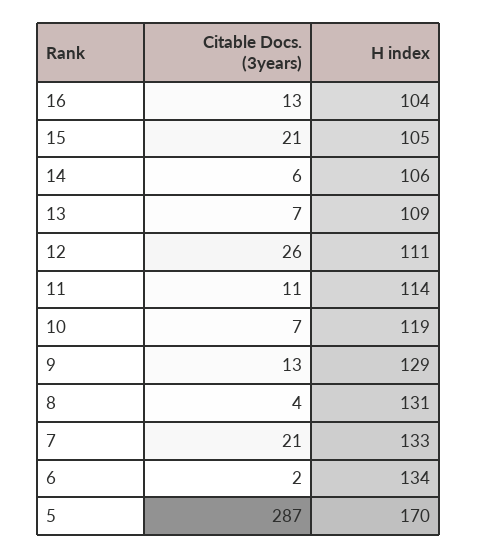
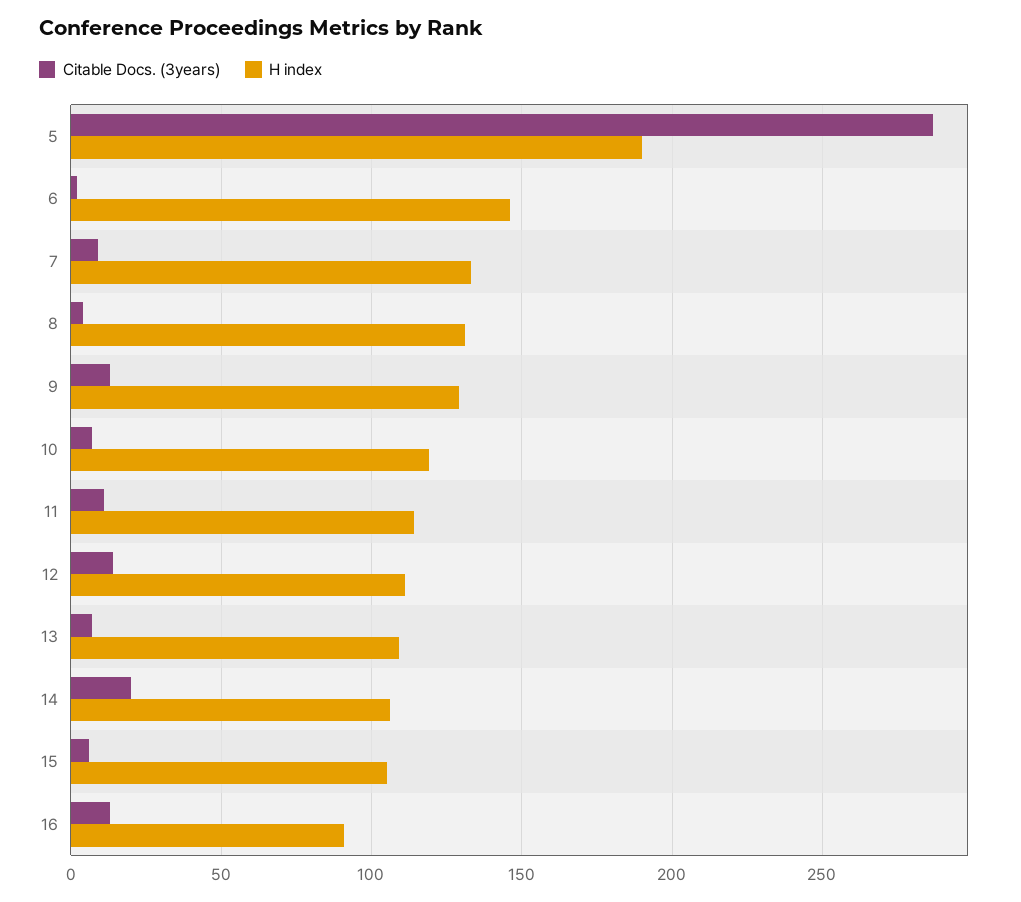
  {
    "Citable Docs. (3years)": {
      "16": 13,
-     "15": 21,
+     "15": 5,
-     "14": 6,
+     "14": 20,
      "13": 7,
-     "12": 26,
+     "12": 15,
      "11": 11,
      "10": 7,
      "9": 13,
      "8": 4,
-     "7": 21,
+     "7": 10,
      "6": 2,
      "5": 287
    },
    "H index": {
-     "16": 104,
+     "16": 90,
      "15": 105,
      "14": 106,
      "13": 109,
      "12": 111,
      "11": 114,
      "10": 119,
      "9": 129,
      "8": 131,
      "7": 133,
-     "6": 134,
+     "6": 145,
-     "5": 170
+     "5": 190
    }
  }

